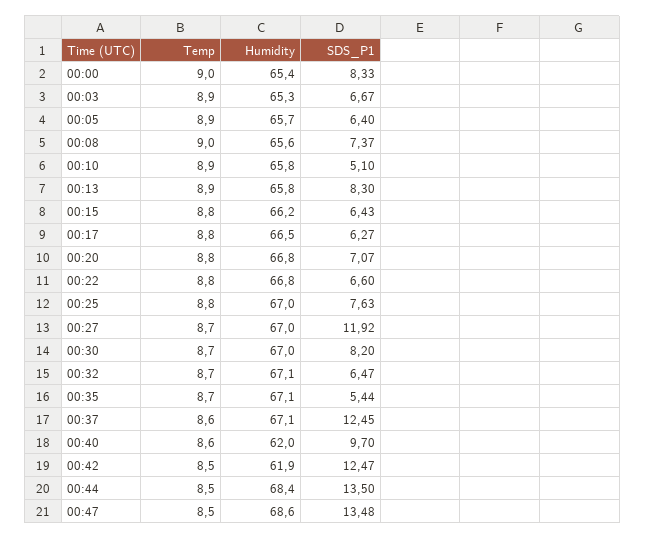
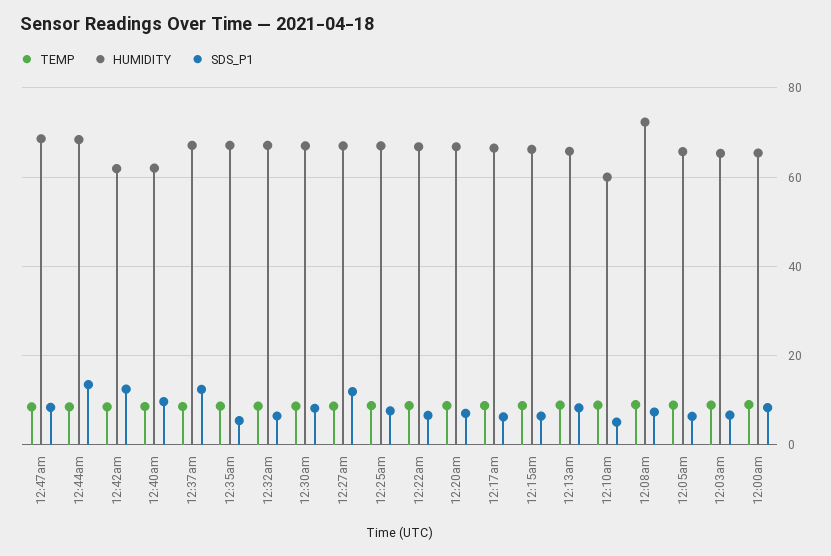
  {
    "Temp": {
      "00:00": 9,
      "00:03": 8.9,
      "00:05": 8.9,
      "00:08": 9,
      "00:10": 8.9,
      "00:13": 8.9,
      "00:15": 8.8,
      "00:17": 8.8,
      "00:20": 8.8,
      "00:22": 8.8,
      "00:25": 8.8,
      "00:27": 8.7,
      "00:30": 8.7,
      "00:32": 8.7,
      "00:35": 8.7,
      "00:37": 8.6,
      "00:40": 8.6,
      "00:42": 8.5,
      "00:44": 8.5,
      "00:47": 8.5
    },
    "Humidity": {
      "00:00": 65.4,
      "00:03": 65.3,
      "00:05": 65.7,
-     "00:08": 65.6,
+     "00:08": 72,
-     "00:10": 65.8,
+     "00:10": 60,
      "00:13": 65.8,
      "00:15": 66.2,
      "00:17": 66.5,
      "00:20": 66.8,
      "00:22": 66.8,
      "00:25": 67,
      "00:27": 67,
      "00:30": 67,
      "00:32": 67.1,
      "00:35": 67.1,
      "00:37": 67.1,
      "00:40": 62,
      "00:42": 61.9,
      "00:44": 68.4,
      "00:47": 68.6
    },
    "SDS_P1": {
      "00:00": 8.33,
      "00:03": 6.67,
      "00:05": 6.4,
      "00:08": 7.37,
      "00:10": 5.1,
      "00:13": 8.3,
      "00:15": 6.43,
      "00:17": 6.27,
      "00:20": 7.07,
      "00:22": 6.6,
      "00:25": 7.63,
      "00:27": 11.92,
      "00:30": 8.2,
      "00:32": 6.47,
      "00:35": 5.44,
      "00:37": 12.45,
      "00:40": 9.7,
      "00:42": 12.47,
      "00:44": 13.5,
-     "00:47": 13.48
+     "00:47": 8
    }
  }

